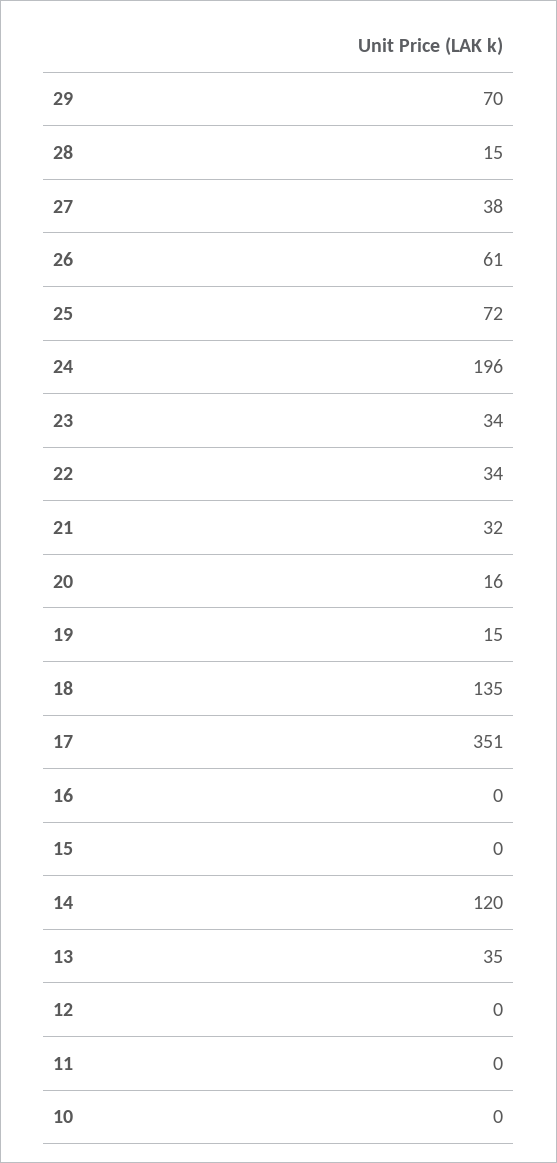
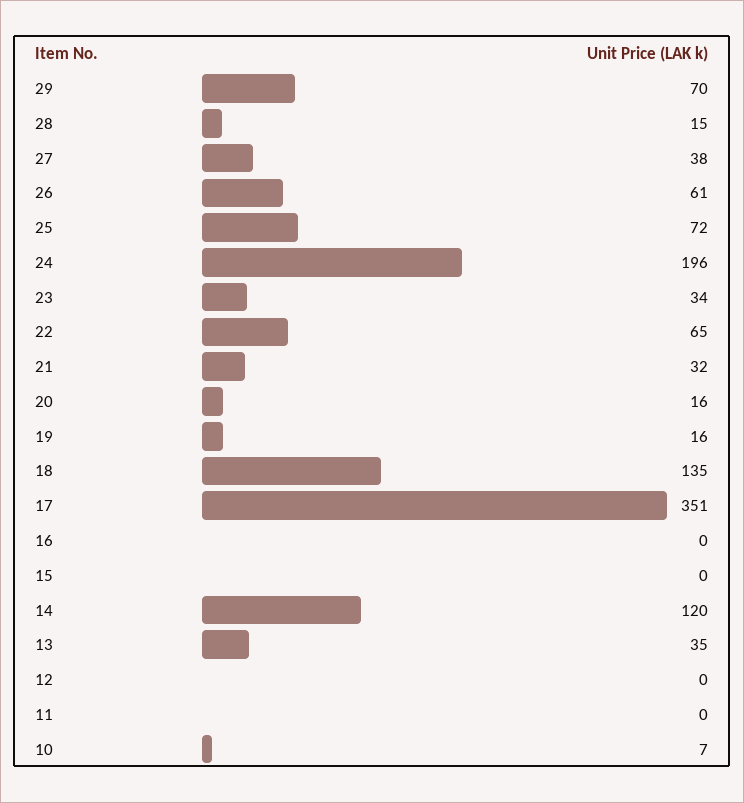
  {
    "29": 70,
    "28": 15,
    "27": 38,
    "26": 61,
    "25": 72,
    "24": 196,
    "23": 34,
-   "22": 34,
+   "22": 65,
    "21": 32,
    "20": 16,
-   "19": 15,
+   "19": 16,
    "18": 135,
    "17": 351,
    "16": 0,
    "15": 0,
    "14": 120,
    "13": 35,
    "12": 0,
    "11": 0,
-   "10": 0
+   "10": 7
  }

